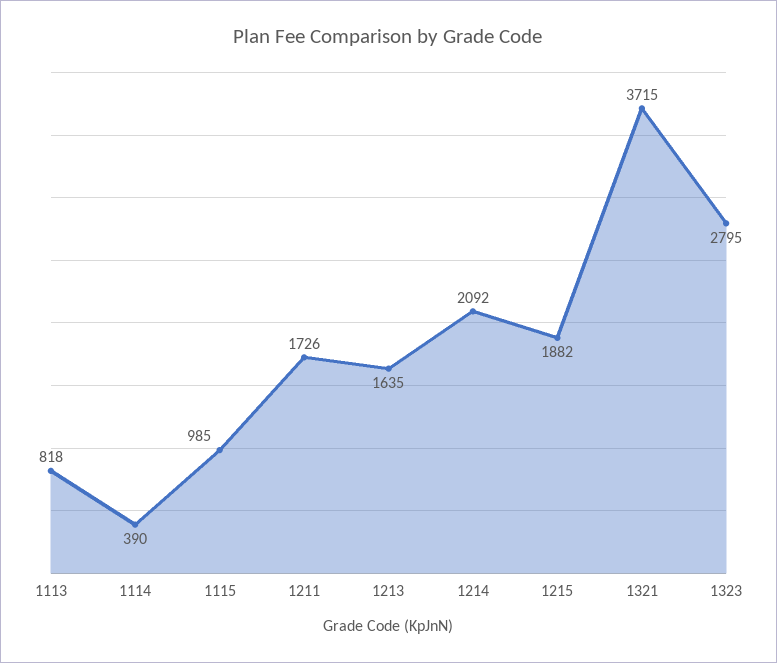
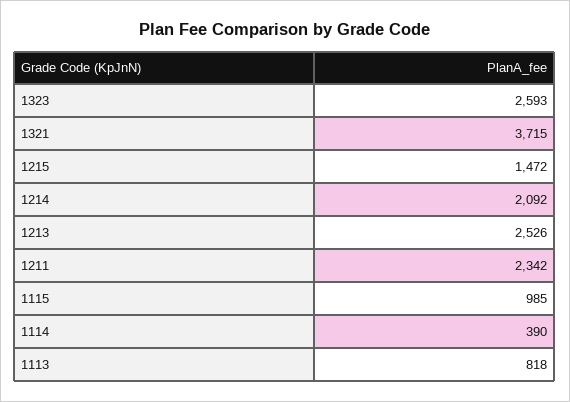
  {
    "1113": 818,
    "1114": 390,
    "1115": 985,
-   "1211": 1726,
+   "1211": 2342,
-   "1213": 1635,
+   "1213": 2526,
    "1214": 2092,
-   "1215": 1882,
+   "1215": 1472,
    "1321": 3715,
-   "1323": 2795
+   "1323": 2593
  }

